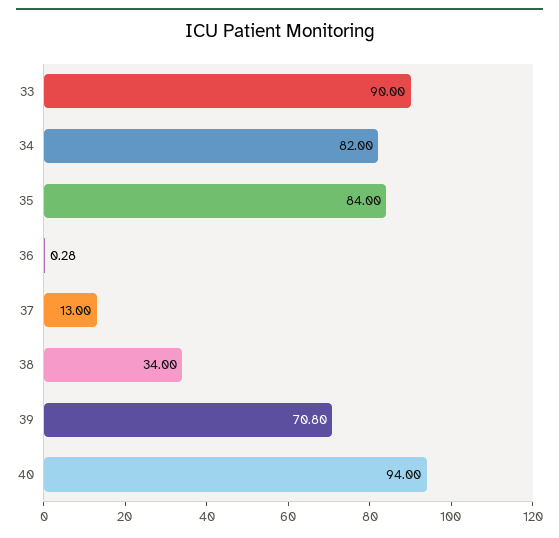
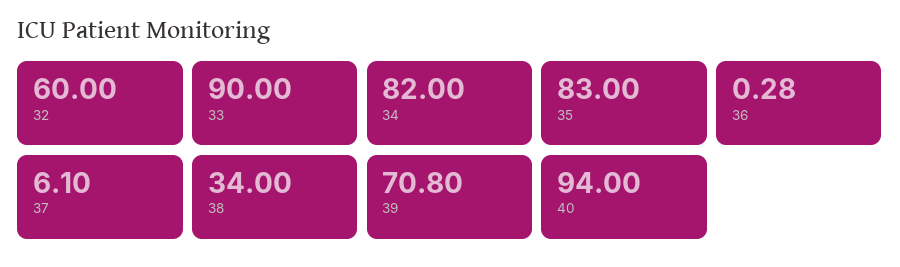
  {
    "33": 90,
    "34": 82,
-   "35": 84,
+   "35": 83,
    "36": 0.28,
-   "37": 13,
+   "37": 6.1,
    "38": 34,
    "39": 70.8,
-   "40": 94
+   "40": 94,
+   "32": 60
  }

